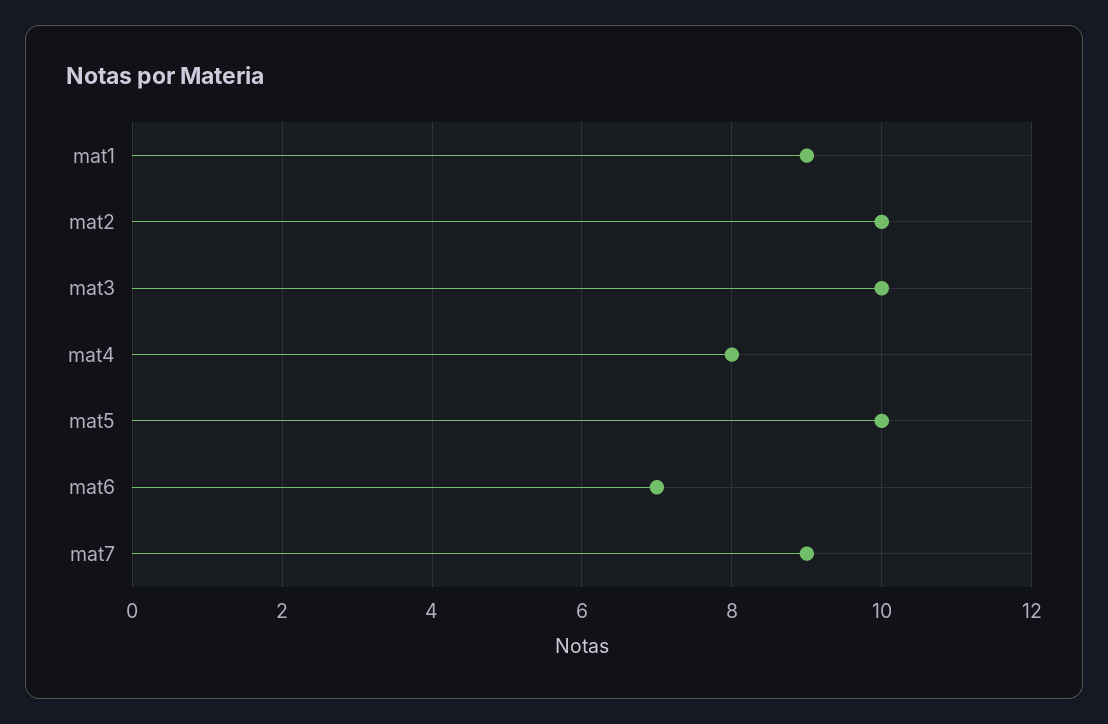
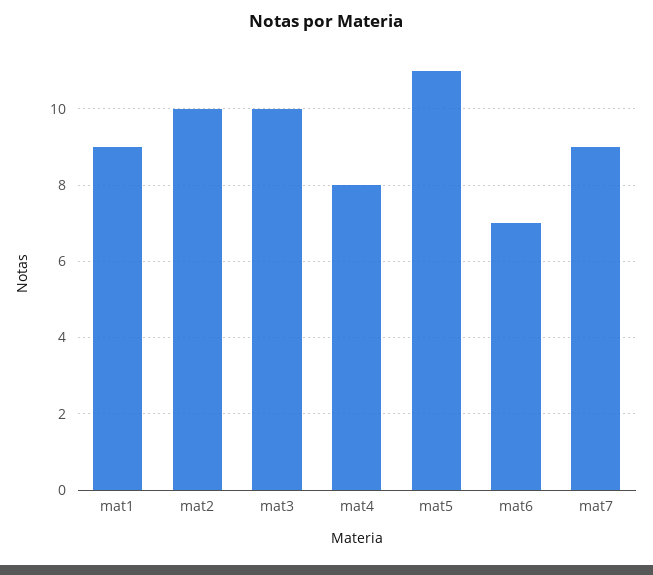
  {
    "mat1": 9,
    "mat2": 10,
    "mat3": 10,
    "mat4": 8,
-   "mat5": 10,
+   "mat5": 11,
    "mat6": 7,
    "mat7": 9
  }

